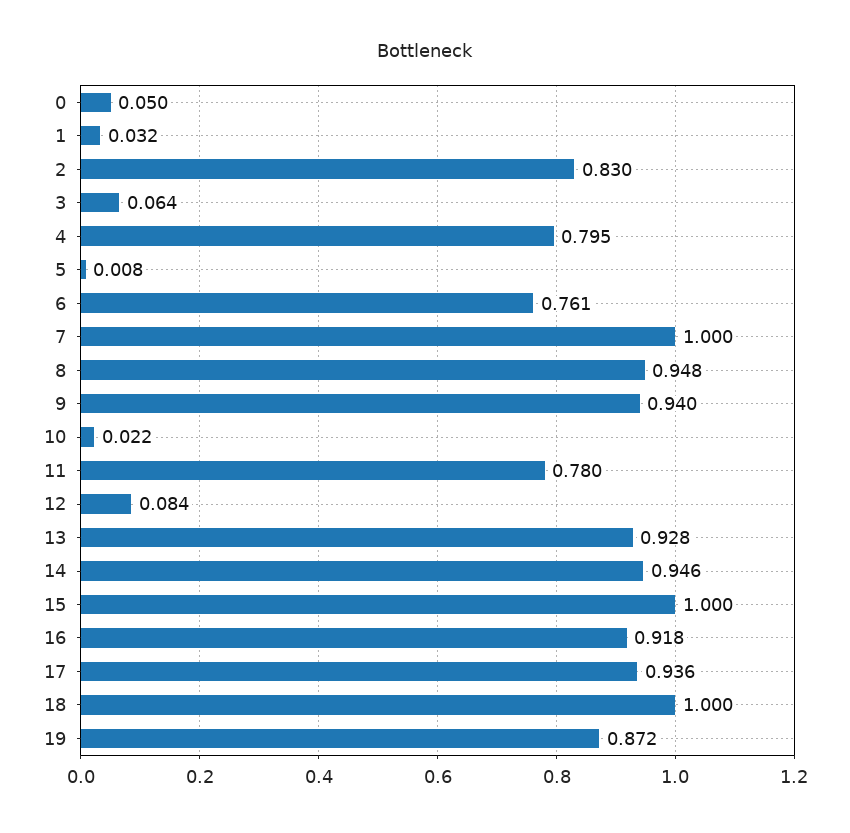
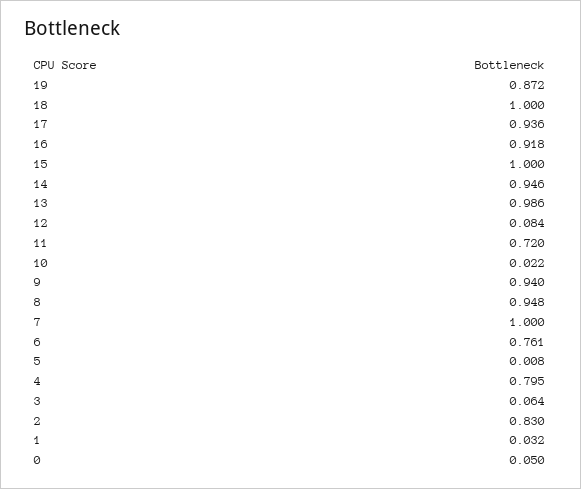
  {
    "0": 0.05,
    "1": 0.032,
    "2": 0.83,
    "3": 0.064,
    "4": 0.795,
    "5": 0.008,
    "6": 0.761,
    "7": 1,
    "8": 0.948,
    "9": 0.94,
    "10": 0.022,
-   "11": 0.78,
+   "11": 0.72,
    "12": 0.084,
-   "13": 0.928,
+   "13": 0.986,
    "14": 0.946,
    "15": 1,
    "16": 0.918,
    "17": 0.936,
    "18": 1,
    "19": 0.872
  }

